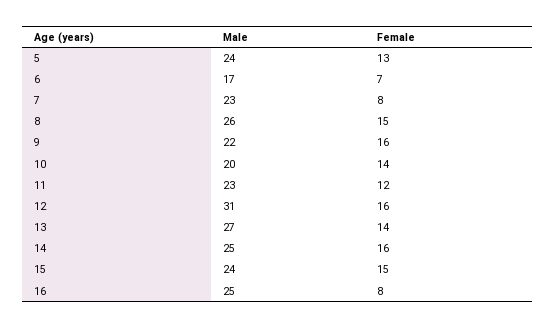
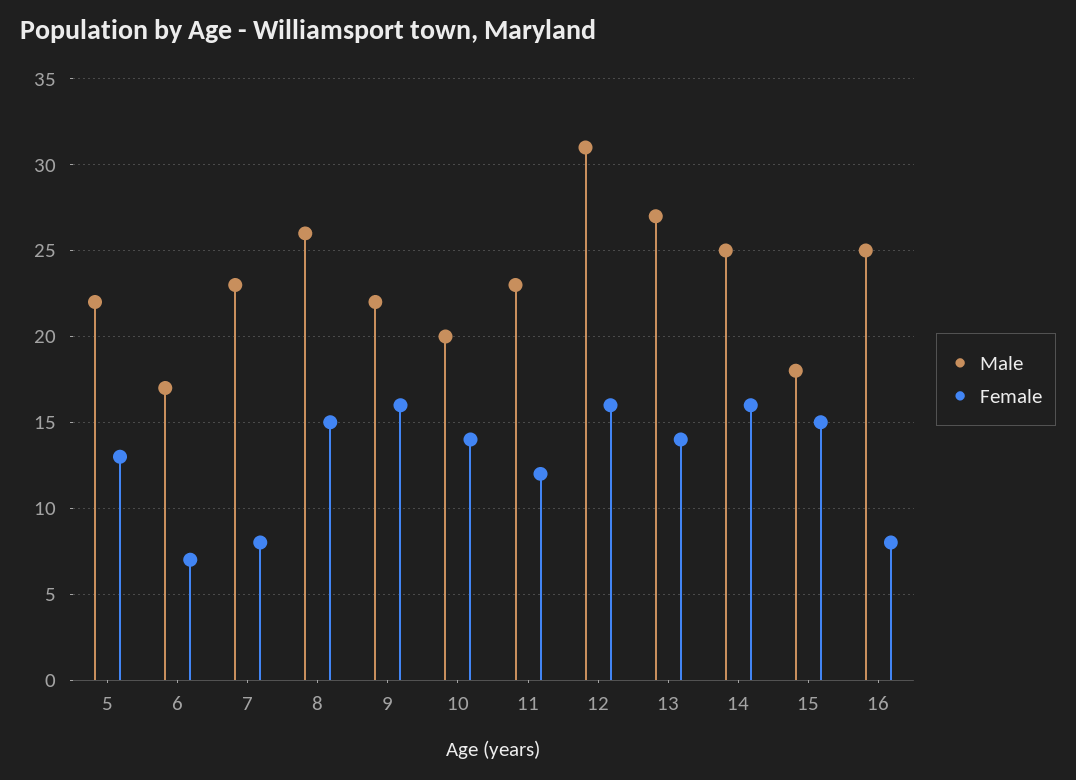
  {
    "Male": {
-     "5": 24,
+     "5": 22,
      "6": 17,
      "7": 23,
      "8": 26,
      "9": 22,
      "10": 20,
      "11": 23,
      "12": 31,
      "13": 27,
      "14": 25,
-     "15": 24,
+     "15": 18,
      "16": 25
    },
    "Female": {
      "5": 13,
      "6": 7,
      "7": 8,
      "8": 15,
      "9": 16,
      "10": 14,
      "11": 12,
      "12": 16,
      "13": 14,
      "14": 16,
      "15": 15,
      "16": 8
    }
  }

